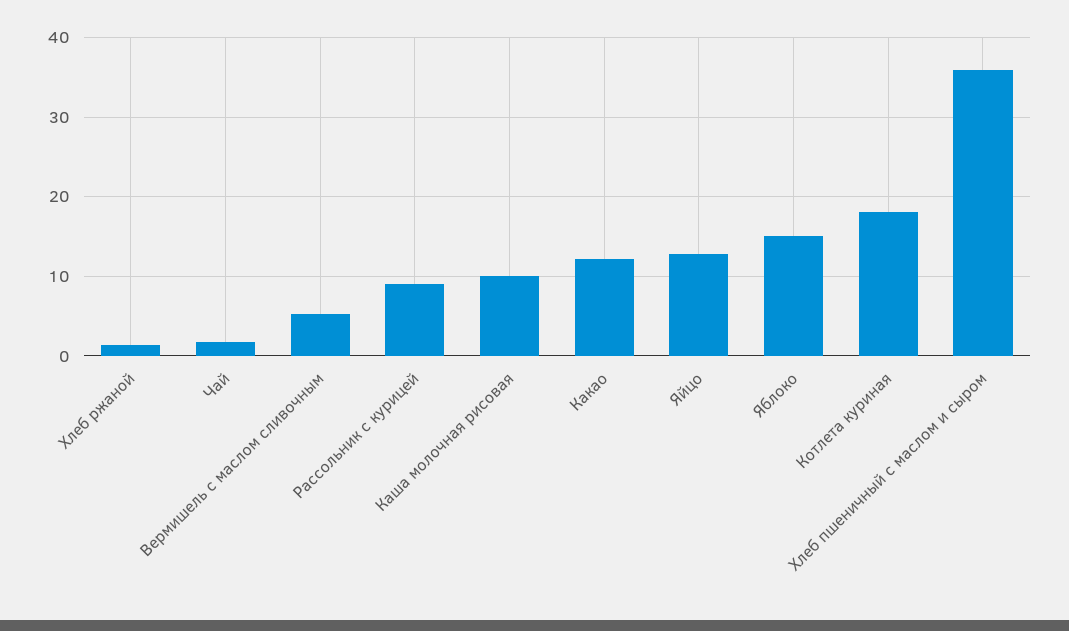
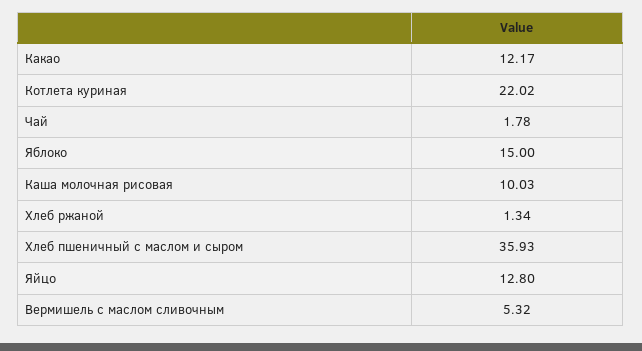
  {
    "Хлеб ржаной": 1.34,
    "Чай": 1.78,
    "Вермишель с маслом сливочным": 5.32,
-   "Рассольник с курицей": 9,
    "Каша молочная рисовая": 10.03,
    "Какао": 12.17,
    "Яйцо": 12.8,
    "Яблоко": 15,
-   "Котлета куриная": 18,
+   "Котлета куриная": 22.02,
    "Хлеб пшеничный с маслом и сыром": 35.93
  }

